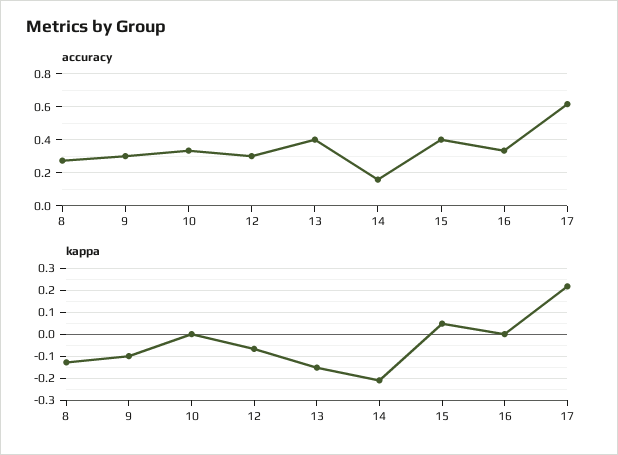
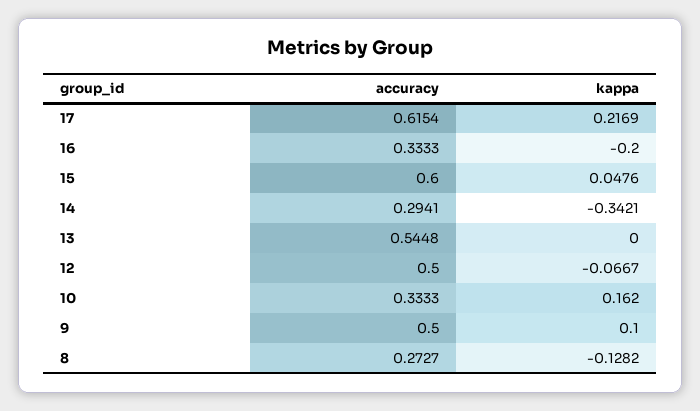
  {
    "accuracy": {
      "8": 0.2727,
-     "9": 0.3,
+     "9": 0.5,
      "10": 0.3333,
-     "12": 0.3,
+     "12": 0.5,
-     "13": 0.4,
+     "13": 0.5448,
-     "14": 0.15,
+     "14": 0.2941,
-     "15": 0.4,
+     "15": 0.6,
      "16": 0.3333,
      "17": 0.6154
    },
    "kappa": {
      "8": -0.1282,
-     "9": -0.1,
+     "9": 0.1,
-     "10": 0,
+     "10": 0.162,
      "12": -0.0667,
-     "13": -0.15,
+     "13": 0,
-     "14": -0.2,
+     "14": -0.3421,
      "15": 0.0476,
-     "16": 0,
+     "16": -0.2,
      "17": 0.2169
    }
  }

